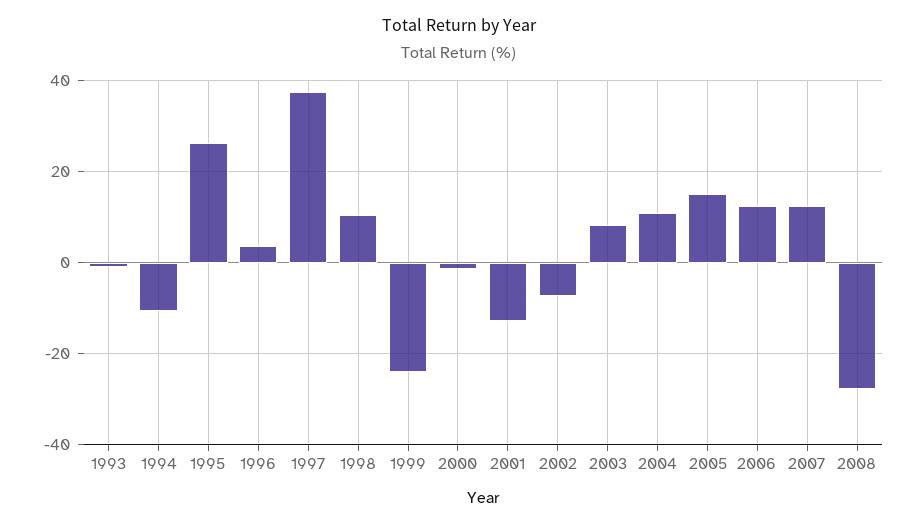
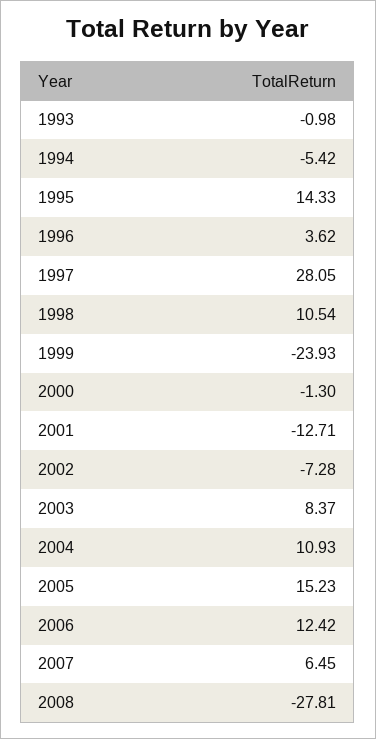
  {
    "1993": -0.98,
-   "1994": -10,
+   "1994": -5.42,
-   "1995": 26,
+   "1995": 14.33,
    "1996": 3.62,
-   "1997": 38,
+   "1997": 28.05,
    "1998": 10.54,
    "1999": -23.93,
    "2000": -1.3,
    "2001": -12.71,
    "2002": -7.28,
    "2003": 8.37,
    "2004": 10.93,
    "2005": 15.23,
    "2006": 12.42,
-   "2007": 12,
+   "2007": 6.45,
    "2008": -27.81
  }

